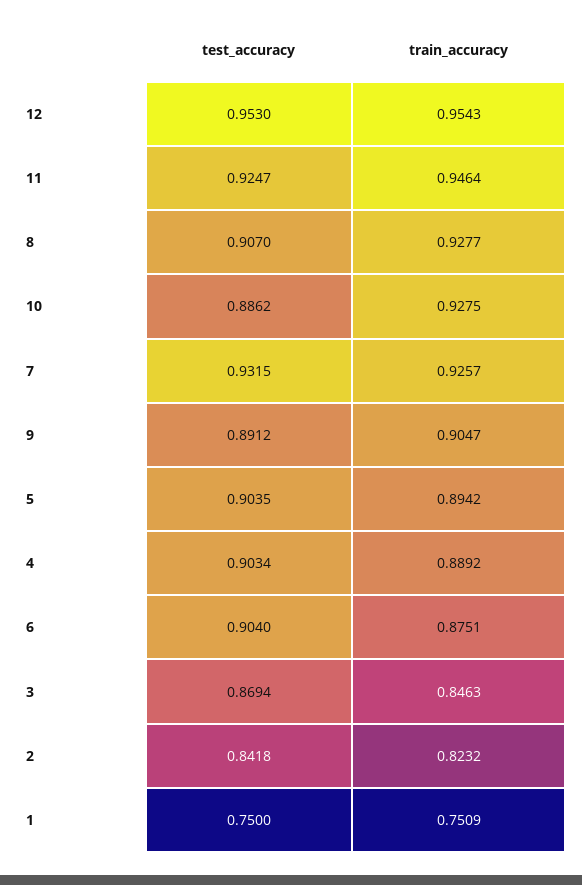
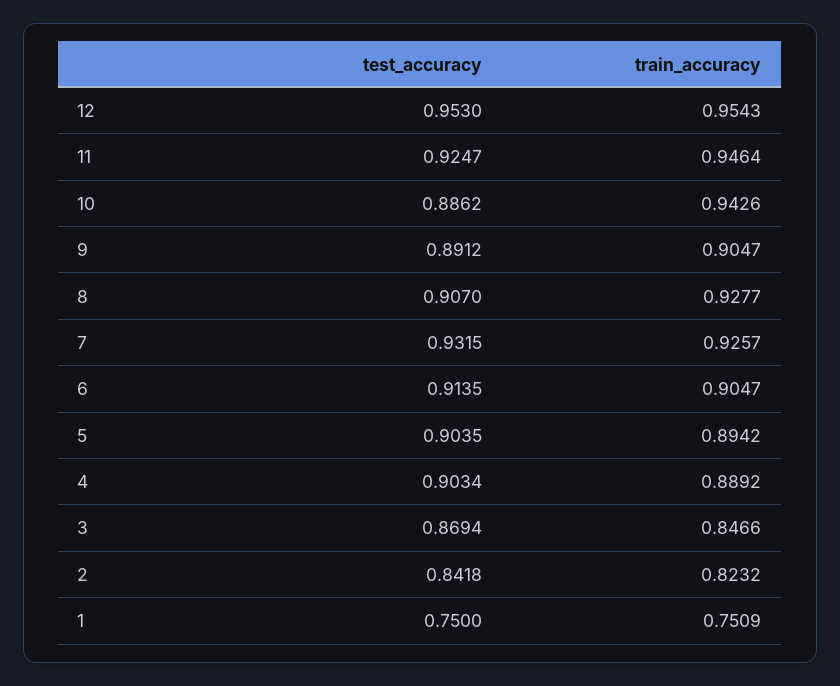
  {
    "test_accuracy": {
      "12": 0.953,
      "11": 0.9247,
      "8": 0.907,
      "10": 0.8862,
      "7": 0.9315,
      "9": 0.8912,
      "5": 0.9035,
      "4": 0.9034,
-     "6": 0.904,
+     "6": 0.9135,
      "3": 0.8694,
      "2": 0.8418,
      "1": 0.75
    },
    "train_accuracy": {
      "12": 0.9543,
      "11": 0.9464,
      "8": 0.9277,
-     "10": 0.9275,
+     "10": 0.9426,
      "7": 0.9257,
      "9": 0.9047,
      "5": 0.8942,
      "4": 0.8892,
-     "6": 0.8751,
+     "6": 0.9047,
-     "3": 0.8463,
+     "3": 0.8466,
      "2": 0.8232,
      "1": 0.7509
    }
  }

